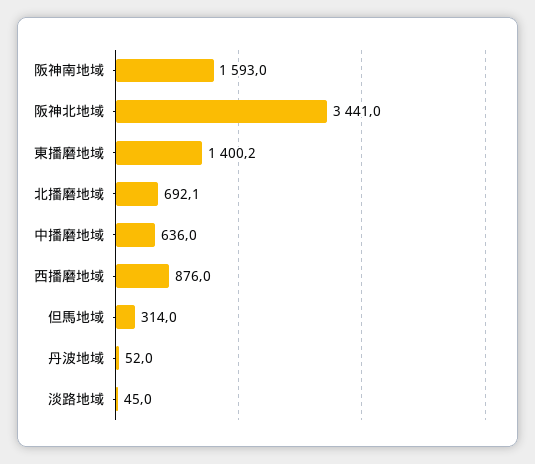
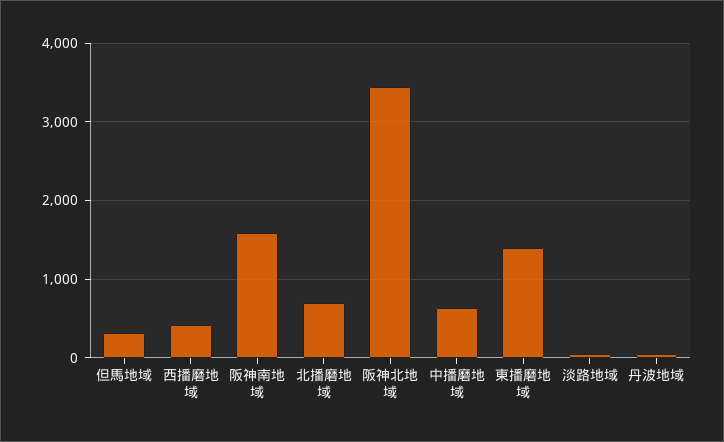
  {
    "阪神南地域": 1593,
    "阪神北地域": 3441,
    "東播磨地域": 1400.2,
    "北播磨地域": 692.1,
    "中播磨地域": 636,
-   "西播磨地域": 876,
+   "西播磨地域": 400,
    "但馬地域": 314,
    "丹波地域": 52,
    "淡路地域": 45
  }

